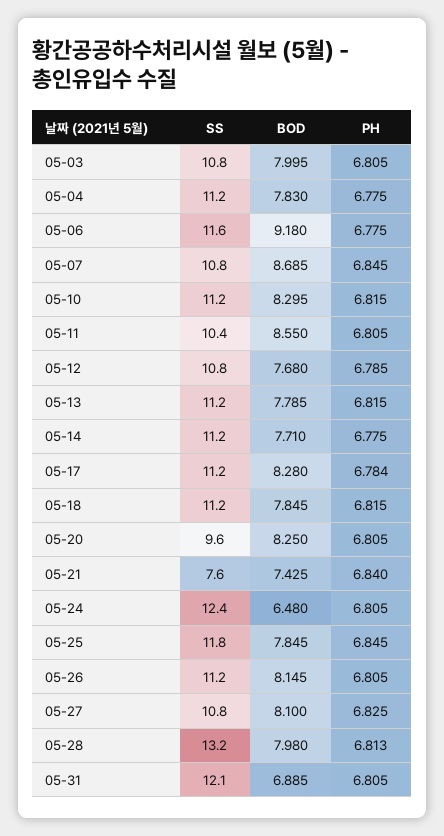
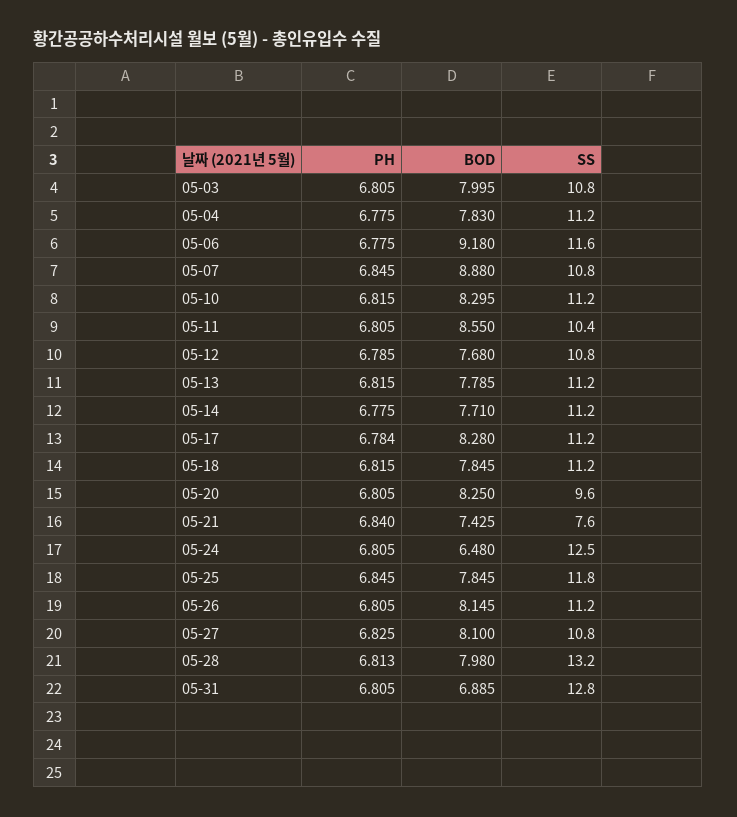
  {
    "SS": {
      "05-03": 10.8,
      "05-04": 11.2,
      "05-06": 11.6,
      "05-07": 10.8,
      "05-10": 11.2,
      "05-11": 10.4,
      "05-12": 10.8,
      "05-13": 11.2,
      "05-14": 11.2,
      "05-17": 11.2,
      "05-18": 11.2,
      "05-20": 9.6,
      "05-21": 7.6,
-     "05-24": 12.4,
+     "05-24": 12.5,
      "05-25": 11.8,
      "05-26": 11.2,
      "05-27": 10.8,
      "05-28": 13.2,
-     "05-31": 12.1
+     "05-31": 12.8
    },
    "BOD": {
      "05-03": 7.995,
      "05-04": 7.83,
      "05-06": 9.18,
-     "05-07": 8.685,
+     "05-07": 8.88,
      "05-10": 8.295,
      "05-11": 8.55,
      "05-12": 7.68,
      "05-13": 7.785,
      "05-14": 7.71,
      "05-17": 8.28,
      "05-18": 7.845,
      "05-20": 8.25,
      "05-21": 7.425,
      "05-24": 6.48,
      "05-25": 7.845,
      "05-26": 8.145,
      "05-27": 8.1,
      "05-28": 7.98,
      "05-31": 6.885
    },
    "PH": {
      "05-03": 6.805,
      "05-04": 6.775,
      "05-06": 6.775,
      "05-07": 6.845,
      "05-10": 6.815,
      "05-11": 6.805,
      "05-12": 6.785,
      "05-13": 6.815,
      "05-14": 6.775,
      "05-17": 6.784,
      "05-18": 6.815,
      "05-20": 6.805,
      "05-21": 6.84,
      "05-24": 6.805,
      "05-25": 6.845,
      "05-26": 6.805,
      "05-27": 6.825,
      "05-28": 6.813,
      "05-31": 6.805
    }
  }

